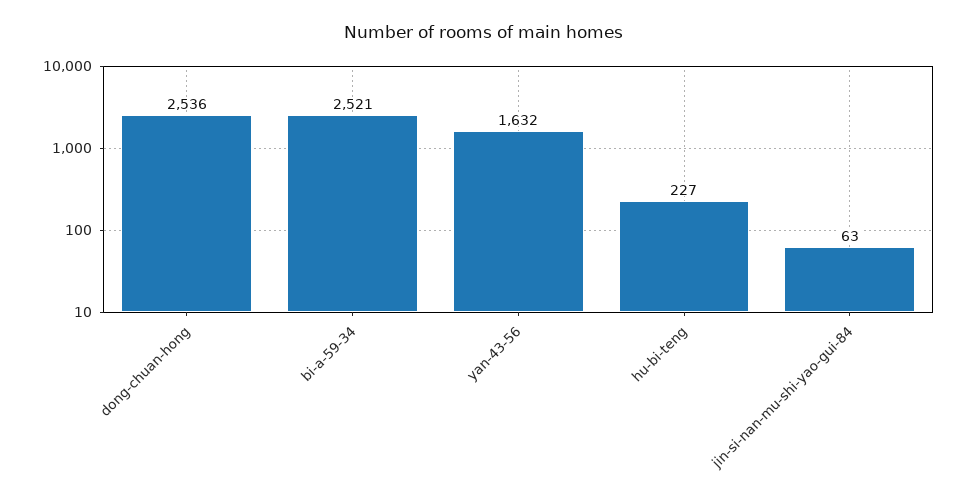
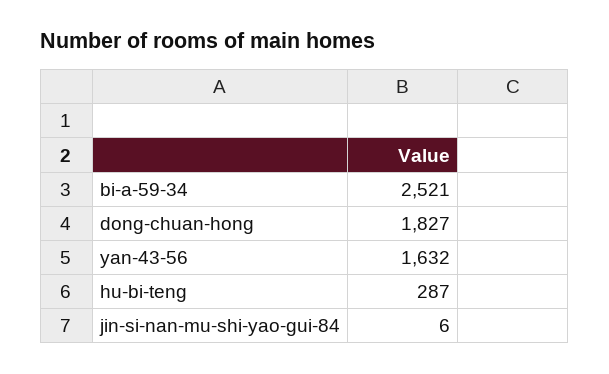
  {
-   "dong-chuan-hong": 2536,
+   "dong-chuan-hong": 1827,
    "bi-a-59-34": 2521,
    "yan-43-56": 1632,
-   "hu-bi-teng": 227,
+   "hu-bi-teng": 287,
-   "jin-si-nan-mu-shi-yao-gui-84": 63
+   "jin-si-nan-mu-shi-yao-gui-84": 6
  }

